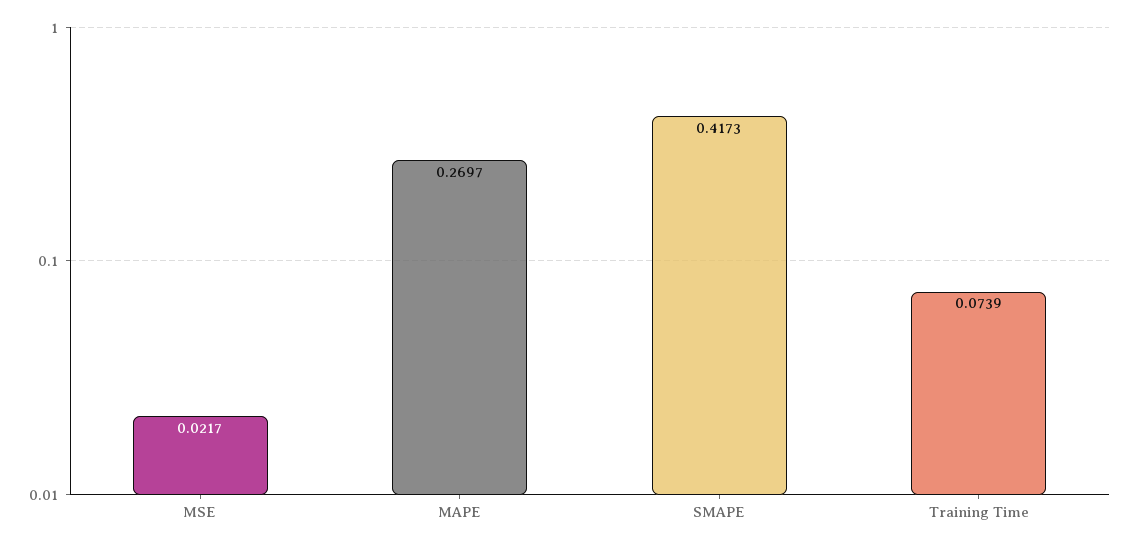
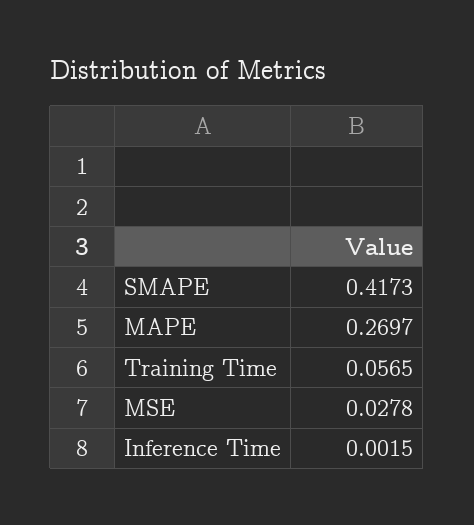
  {
-   "MSE": 0.0217,
+   "MSE": 0.0278,
    "MAPE": 0.2697,
    "SMAPE": 0.4173,
-   "Training Time": 0.0739
+   "Training Time": 0.0565,
+   "Inference Time": 0.0015
  }

